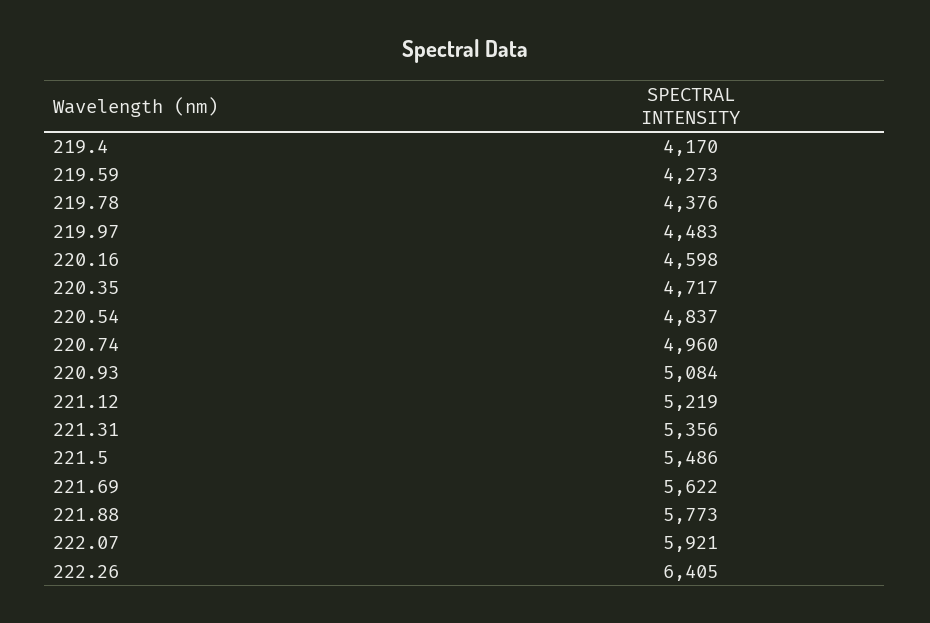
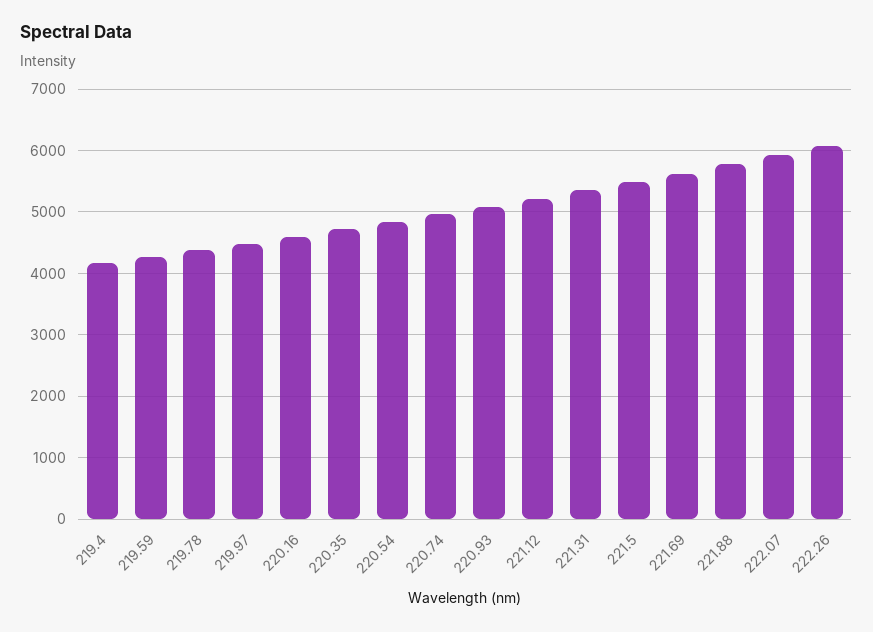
  {
    "219.4": 4170,
    "219.59": 4273,
    "219.78": 4376,
    "219.97": 4483,
    "220.16": 4598,
    "220.35": 4717,
    "220.54": 4837,
    "220.74": 4960,
    "220.93": 5084,
    "221.12": 5219,
    "221.31": 5356,
    "221.5": 5486,
    "221.69": 5622,
    "221.88": 5773,
    "222.07": 5921,
-   "222.26": 6405
+   "222.26": 6100
  }

